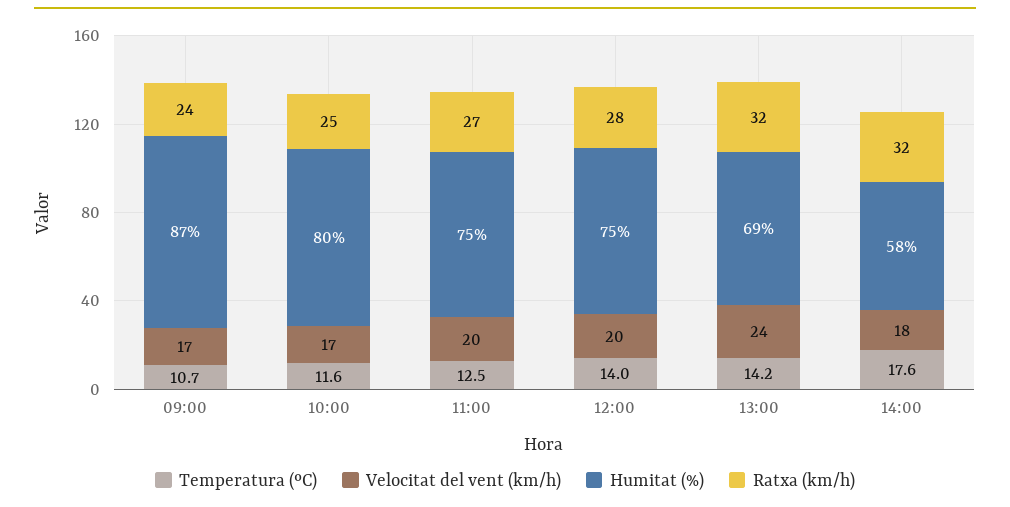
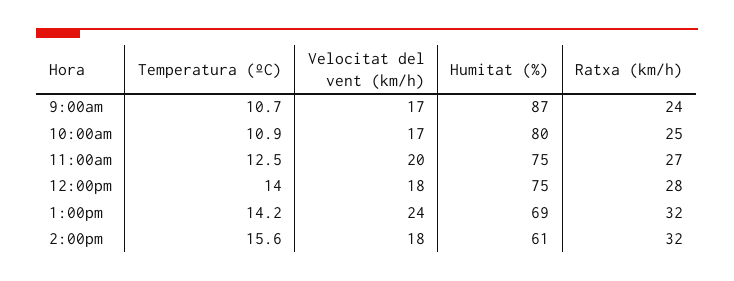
  {
    "Temperatura (ºC)": {
      "09:00": 10.7,
-     "10:00": 11.6,
+     "10:00": 10.9,
      "11:00": 12.5,
      "12:00": 14,
      "13:00": 14.2,
-     "14:00": 17.6
+     "14:00": 15.6
    },
    "Velocitat del vent (km/h)": {
      "09:00": 17,
      "10:00": 17,
      "11:00": 20,
-     "12:00": 20,
+     "12:00": 18,
      "13:00": 24,
      "14:00": 18
    },
    "Humitat (%)": {
      "09:00": 87,
      "10:00": 80,
      "11:00": 75,
      "12:00": 75,
      "13:00": 69,
-     "14:00": 58
+     "14:00": 61
    },
    "Ratxa (km/h)": {
      "09:00": 24,
      "10:00": 25,
      "11:00": 27,
      "12:00": 28,
      "13:00": 32,
      "14:00": 32
    }
  }

